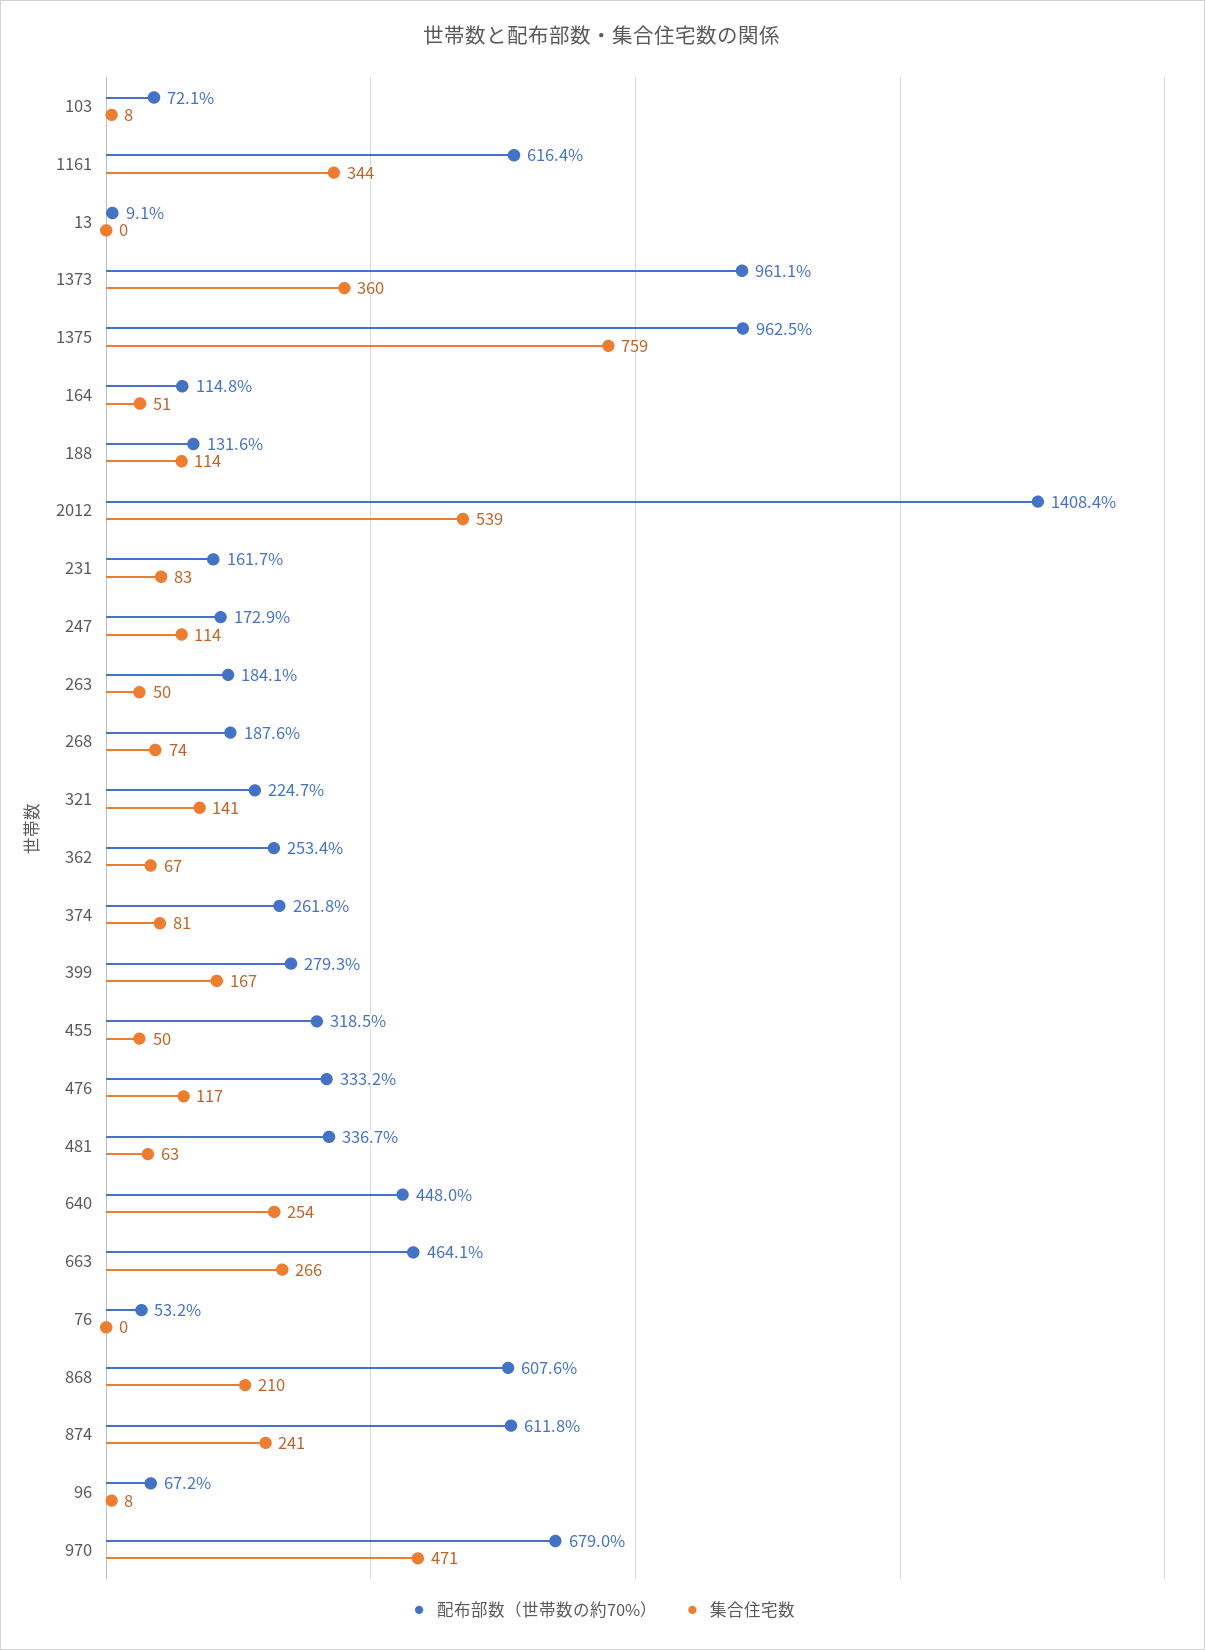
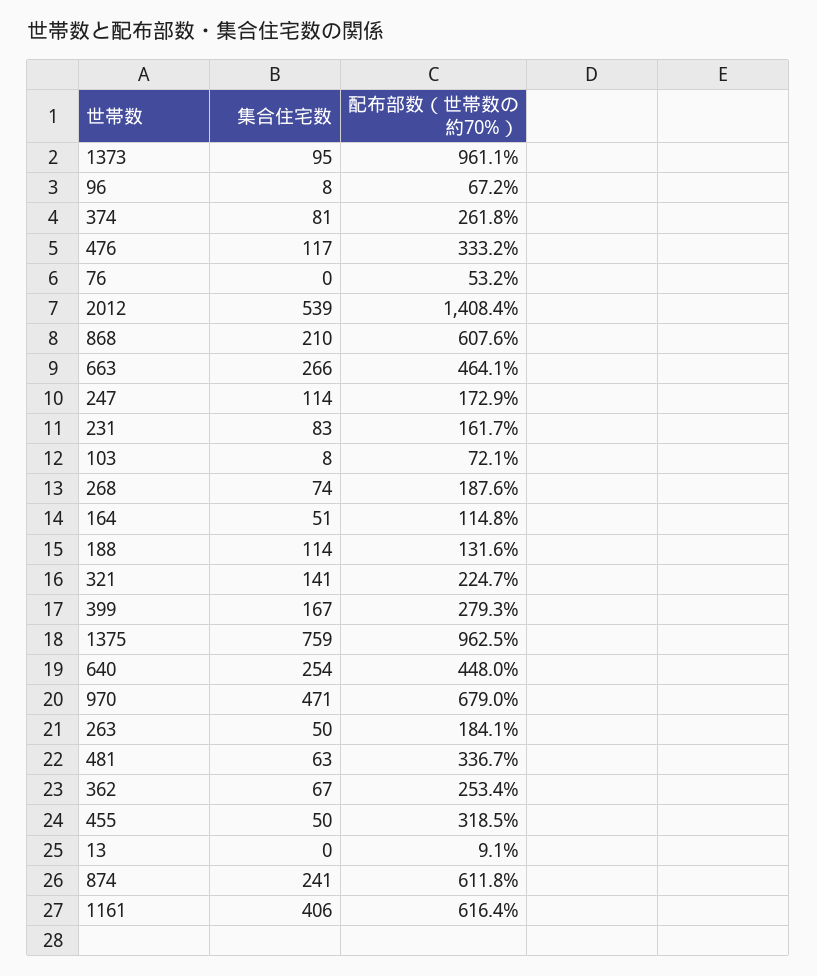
  {
    "配布部数（世帯数の約70%）": {
      "103": 72.1,
      "1161": 616.4,
      "13": 9.1,
      "1373": 961.1,
      "1375": 962.5,
      "164": 114.8,
      "188": 131.6,
      "2012": 1408.4,
      "231": 161.7,
      "247": 172.9,
      "263": 184.1,
      "268": 187.6,
      "321": 224.7,
      "362": 253.4,
      "374": 261.8,
      "399": 279.3,
      "455": 318.5,
      "476": 333.2,
      "481": 336.7,
      "640": 448,
      "663": 464.1,
      "76": 53.2,
      "868": 607.6,
      "874": 611.8,
      "96": 67.2,
      "970": 679
    },
    "集合住宅数": {
      "103": 8,
-     "1161": 344,
+     "1161": 406,
      "13": 0,
-     "1373": 360,
+     "1373": 95,
      "1375": 759,
      "164": 51,
      "188": 114,
      "2012": 539,
      "231": 83,
      "247": 114,
      "263": 50,
      "268": 74,
      "321": 141,
      "362": 67,
      "374": 81,
      "399": 167,
      "455": 50,
      "476": 117,
      "481": 63,
      "640": 254,
      "663": 266,
      "76": 0,
      "868": 210,
      "874": 241,
      "96": 8,
      "970": 471
    }
  }

